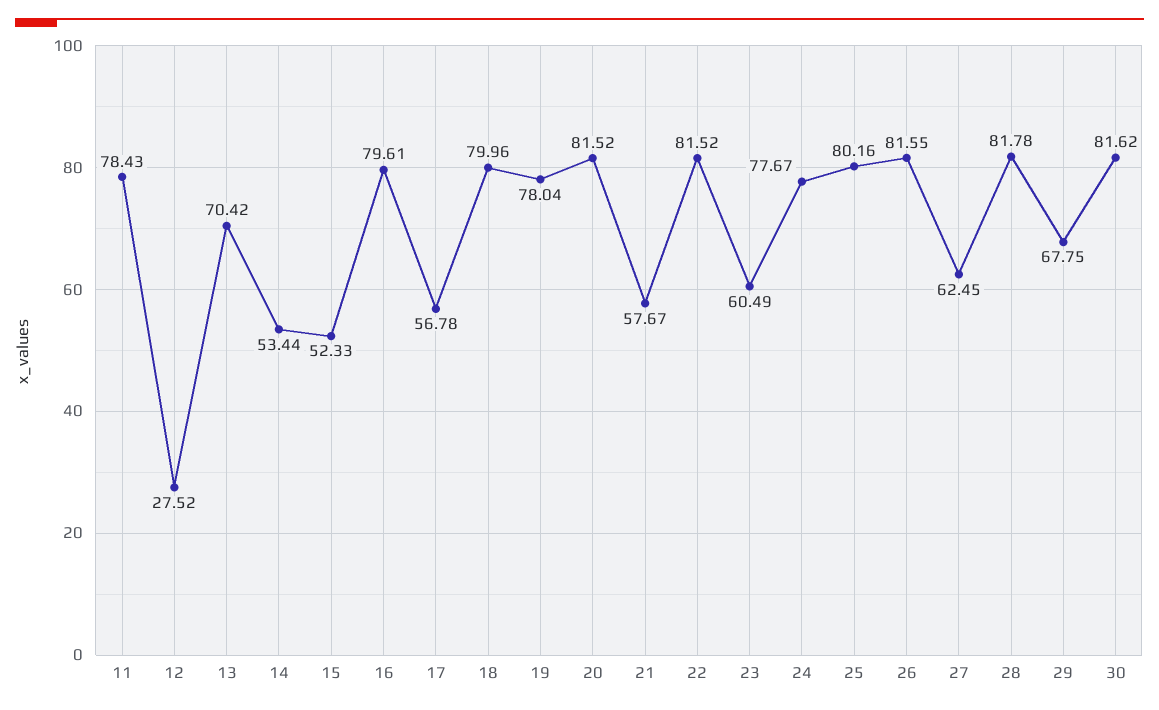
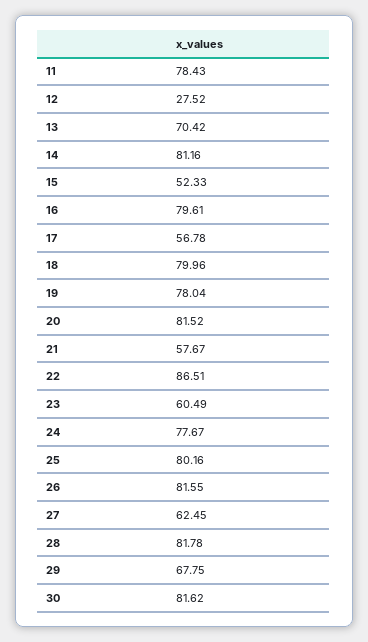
  {
    "11": 78.43,
    "12": 27.52,
    "13": 70.42,
-   "14": 53.44,
+   "14": 81.16,
    "15": 52.33,
    "16": 79.61,
    "17": 56.78,
    "18": 79.96,
    "19": 78.04,
    "20": 81.52,
    "21": 57.67,
-   "22": 81.52,
+   "22": 86.51,
    "23": 60.49,
    "24": 77.67,
    "25": 80.16,
    "26": 81.55,
    "27": 62.45,
    "28": 81.78,
    "29": 67.75,
    "30": 81.62
  }

